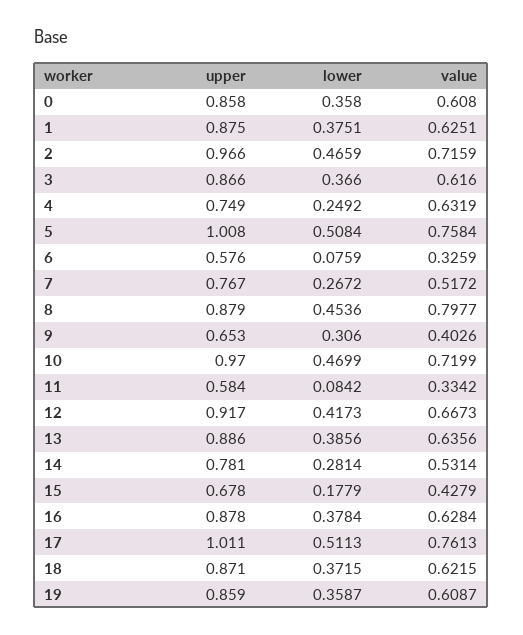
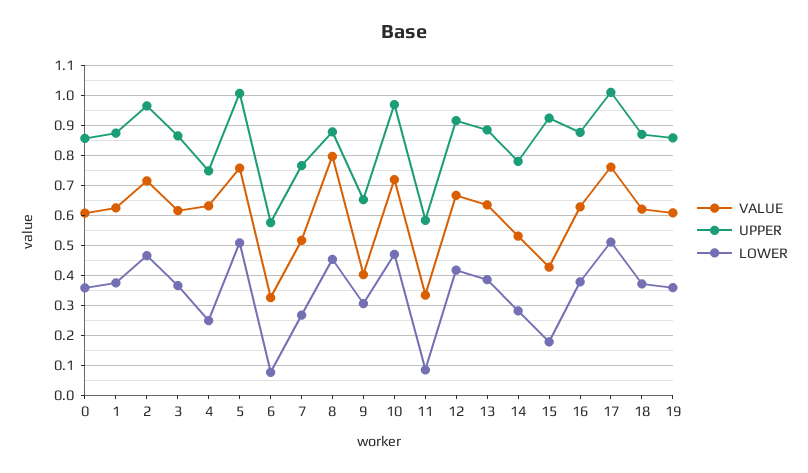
  {
    "upper": {
      "0": 0.858,
      "1": 0.875,
      "2": 0.966,
      "3": 0.866,
      "4": 0.749,
      "5": 1.008,
      "6": 0.576,
      "7": 0.767,
      "8": 0.879,
      "9": 0.653,
      "10": 0.97,
      "11": 0.584,
      "12": 0.917,
      "13": 0.886,
      "14": 0.781,
-     "15": 0.678,
+     "15": 0.925,
      "16": 0.878,
      "17": 1.011,
      "18": 0.871,
      "19": 0.859
    },
    "lower": {
      "0": 0.358,
      "1": 0.3751,
      "2": 0.4659,
      "3": 0.366,
      "4": 0.2492,
      "5": 0.5084,
      "6": 0.0759,
      "7": 0.2672,
      "8": 0.4536,
      "9": 0.306,
      "10": 0.4699,
      "11": 0.0842,
      "12": 0.4173,
      "13": 0.3856,
      "14": 0.2814,
      "15": 0.1779,
      "16": 0.3784,
      "17": 0.5113,
      "18": 0.3715,
      "19": 0.3587
    },
    "value": {
      "0": 0.608,
      "1": 0.6251,
      "2": 0.7159,
      "3": 0.616,
      "4": 0.6319,
      "5": 0.7584,
      "6": 0.3259,
      "7": 0.5172,
      "8": 0.7977,
      "9": 0.4026,
      "10": 0.7199,
      "11": 0.3342,
      "12": 0.6673,
      "13": 0.6356,
      "14": 0.5314,
      "15": 0.4279,
      "16": 0.6284,
      "17": 0.7613,
      "18": 0.6215,
      "19": 0.6087
    }
  }

